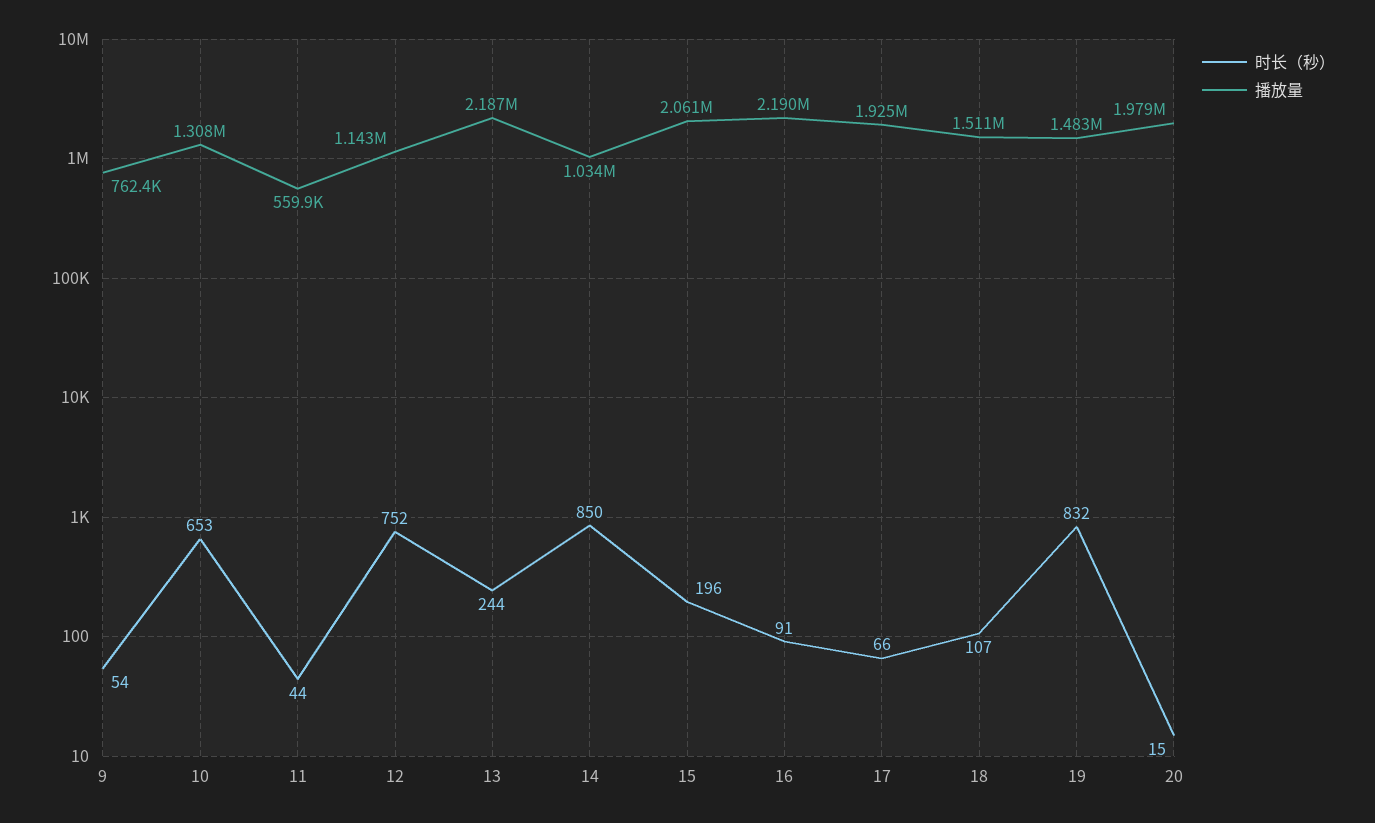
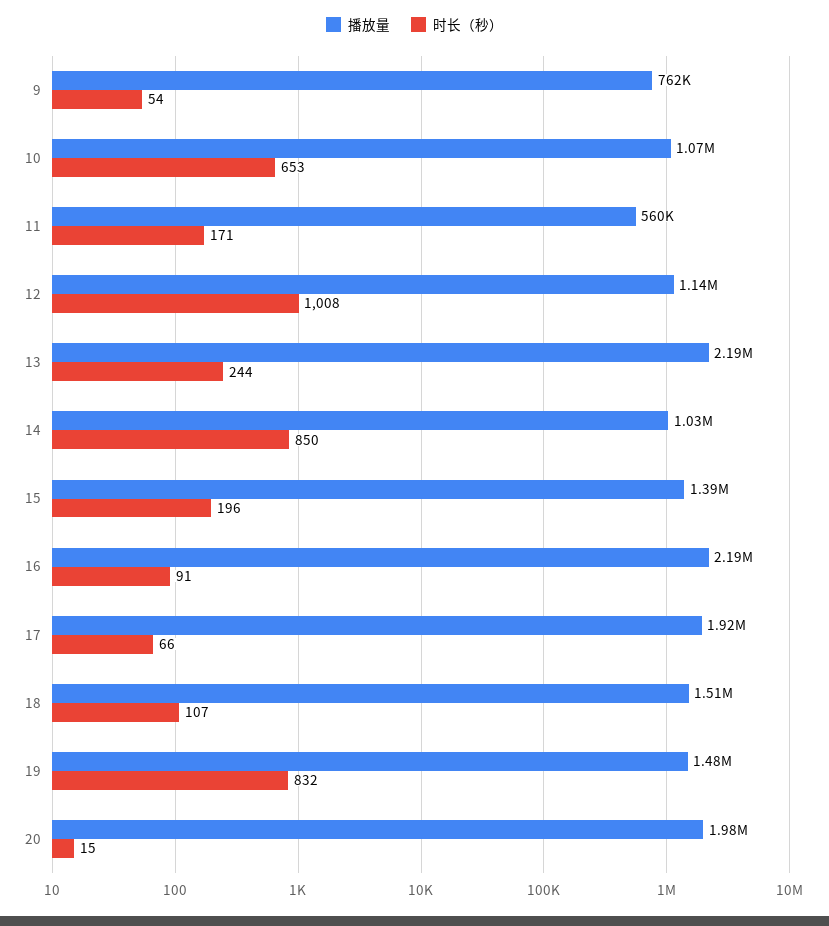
  {
    "时长（秒）": {
      "9": 54,
      "10": 653,
-     "11": 44,
+     "11": 171,
-     "12": 752,
+     "12": 1008,
      "13": 244,
      "14": 850,
      "15": 196,
      "16": 91,
      "17": 66,
      "18": 107,
      "19": 832,
      "20": 15
    },
    "播放量": {
      "9": 762400,
-     "10": 1308000,
+     "10": 1070000,
      "11": 559900,
      "12": 1143000,
      "13": 2187000,
      "14": 1034000,
-     "15": 2061000,
+     "15": 1390000,
      "16": 2190000,
      "17": 1925000,
      "18": 1511000,
      "19": 1483000,
      "20": 1979000
    }
  }

